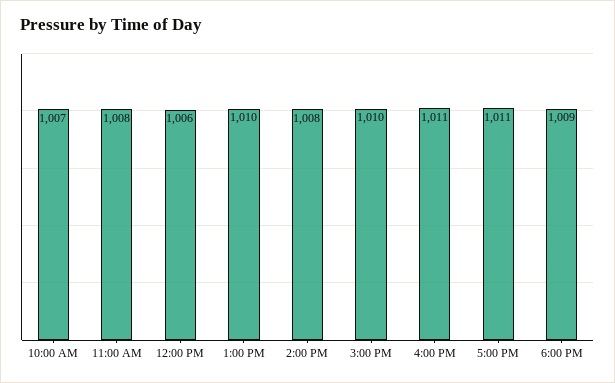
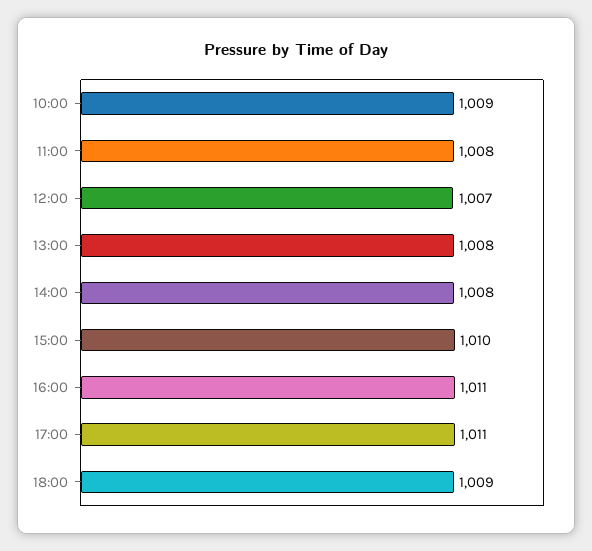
  {
-   "10:00 AM": 1007,
+   "10:00 AM": 1009,
    "11:00 AM": 1008,
-   "12:00 PM": 1006,
+   "12:00 PM": 1007,
-   "1:00 PM": 1010,
+   "1:00 PM": 1008,
    "2:00 PM": 1008,
    "3:00 PM": 1010,
    "4:00 PM": 1011,
    "5:00 PM": 1011,
    "6:00 PM": 1009
  }

